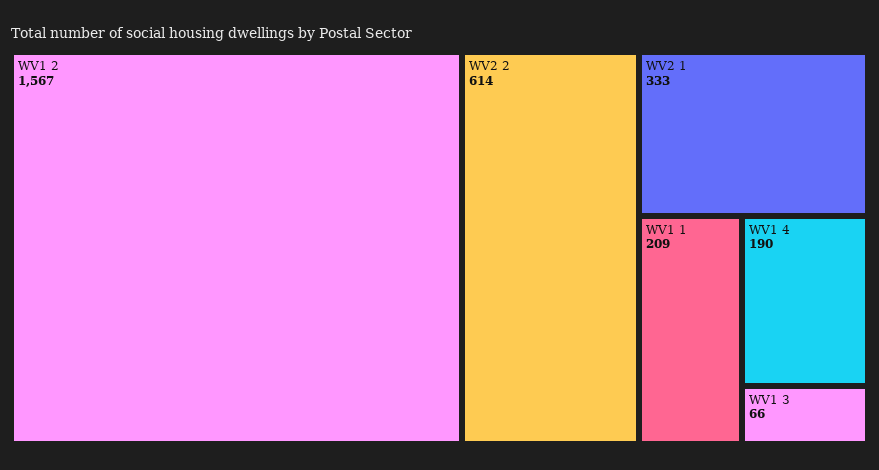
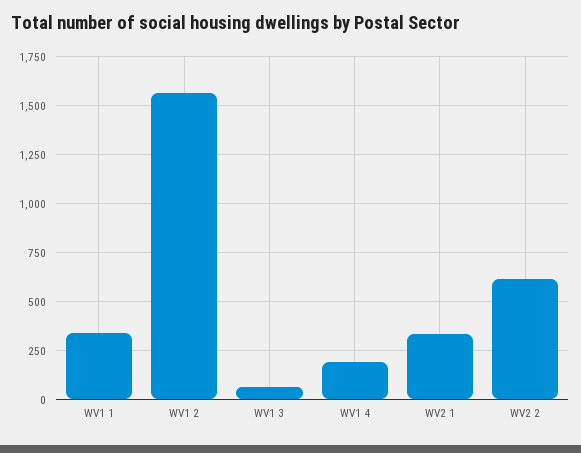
  {
    "WV1 2": 1567,
    "WV2 2": 614,
    "WV2 1": 333,
-   "WV1 1": 209,
+   "WV1 1": 350,
    "WV1 4": 190,
    "WV1 3": 66
  }

